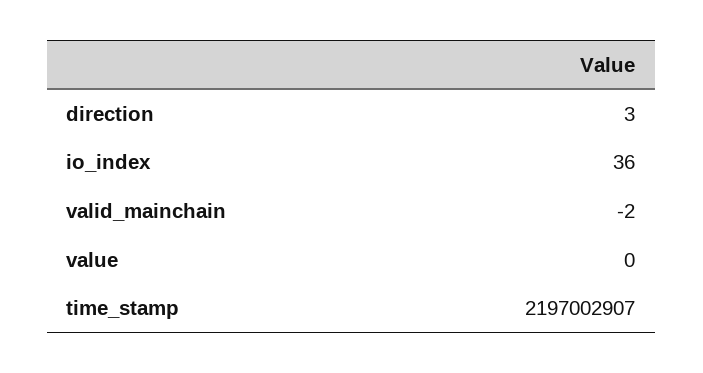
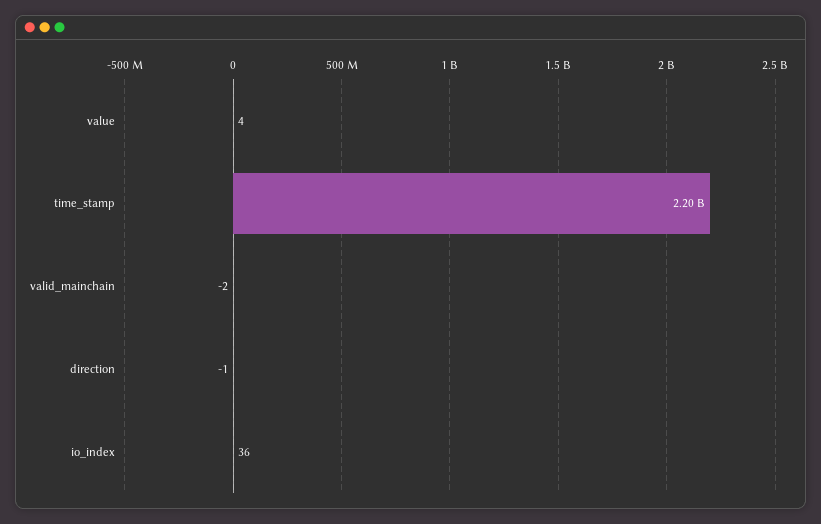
  {
-   "direction": 3,
+   "direction": -1,
    "io_index": 36,
    "valid_mainchain": -2,
-   "value": 0,
+   "value": 4,
    "time_stamp": 2197002907
  }

